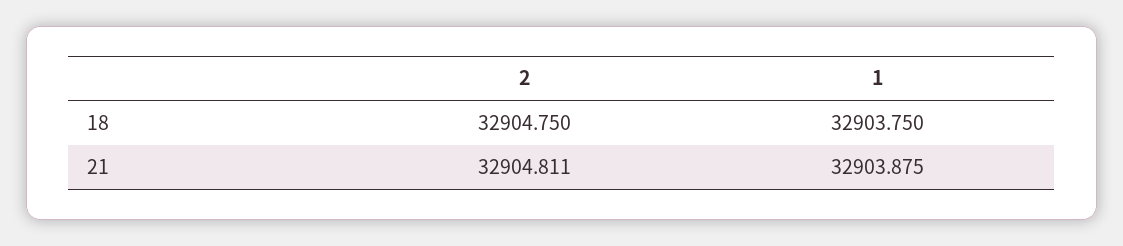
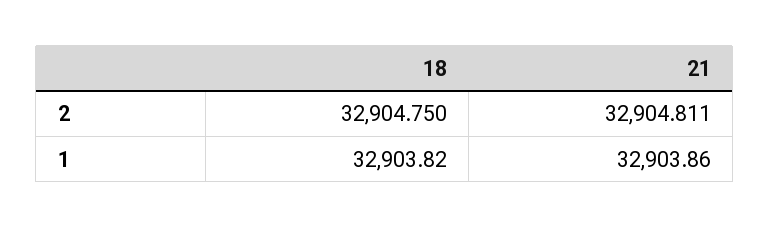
  {
    "2": {
      "18": 32904.75,
      "21": 32904.811
    },
    "1": {
-     "18": 32903.75,
+     "18": 32903.82,
-     "21": 32903.875
+     "21": 32903.86
    }
  }

